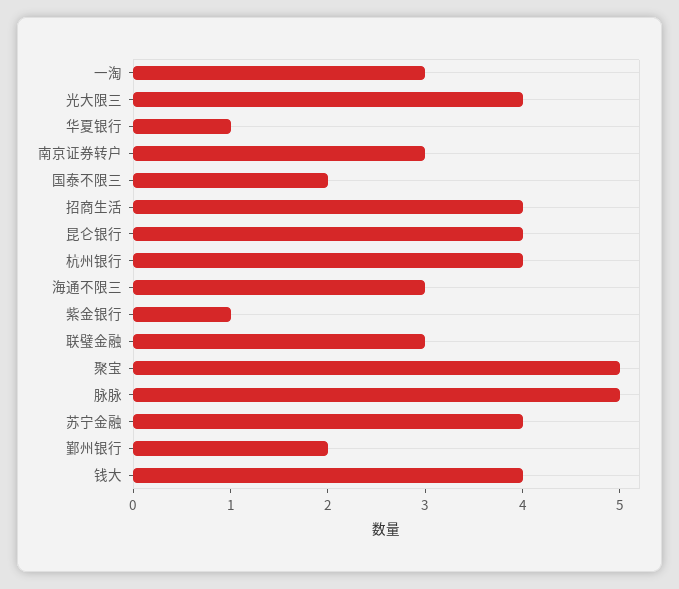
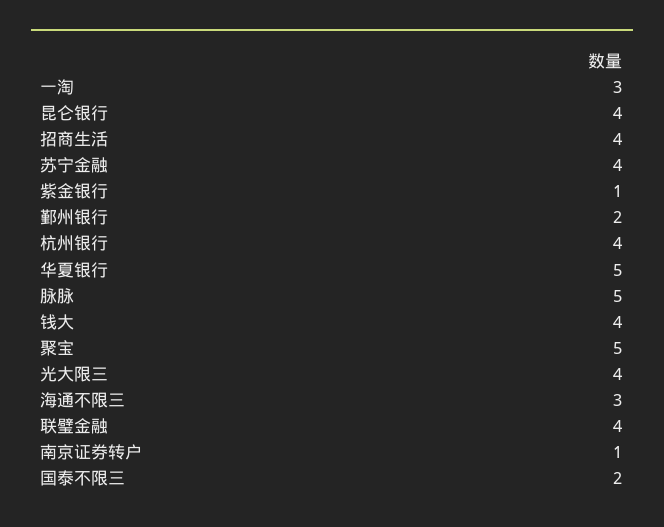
  {
    "一淘": 3,
    "光大限三": 4,
-   "华夏银行": 1,
+   "华夏银行": 5,
-   "南京证券转户": 3,
+   "南京证券转户": 1,
    "国泰不限三": 2,
    "招商生活": 4,
    "昆仑银行": 4,
    "杭州银行": 4,
    "海通不限三": 3,
    "紫金银行": 1,
-   "联璧金融": 3,
+   "联璧金融": 4,
    "聚宝": 5,
    "脉脉": 5,
    "苏宁金融": 4,
    "鄞州银行": 2,
    "钱大": 4
  }

